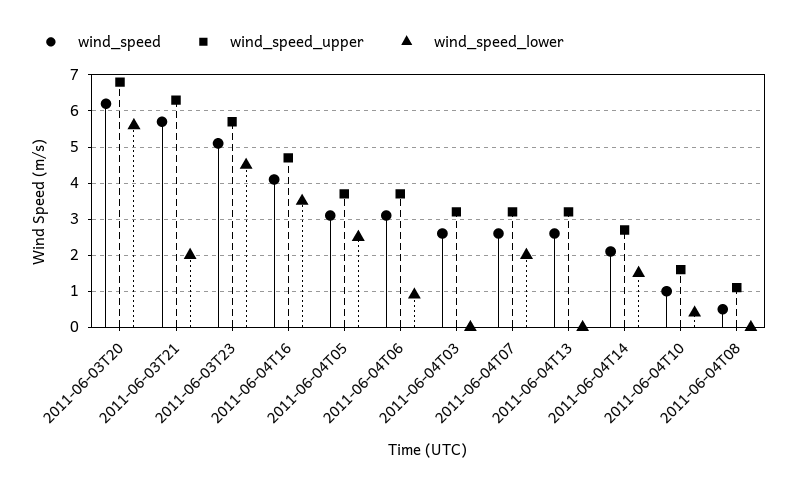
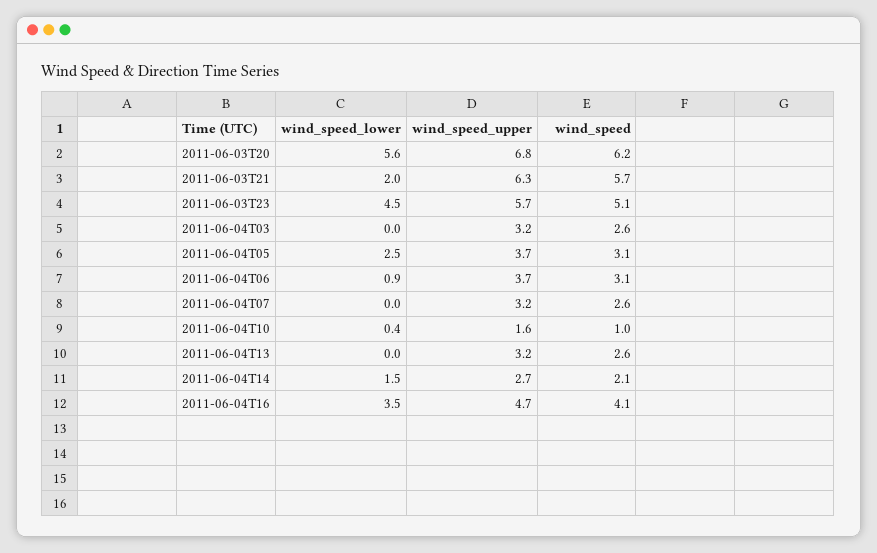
  {
    "wind_speed": {
      "2011-06-03T20": 6.2,
      "2011-06-03T21": 5.7,
      "2011-06-03T23": 5.1,
      "2011-06-04T16": 4.1,
      "2011-06-04T05": 3.1,
      "2011-06-04T06": 3.1,
      "2011-06-04T03": 2.6,
      "2011-06-04T07": 2.6,
      "2011-06-04T13": 2.6,
      "2011-06-04T14": 2.1,
-     "2011-06-04T10": 1,
+     "2011-06-04T10": 1
-     "2011-06-04T08": 0.5
    },
    "wind_speed_upper": {
      "2011-06-03T20": 6.8,
      "2011-06-03T21": 6.3,
      "2011-06-03T23": 5.7,
      "2011-06-04T16": 4.7,
      "2011-06-04T05": 3.7,
      "2011-06-04T06": 3.7,
      "2011-06-04T03": 3.2,
      "2011-06-04T07": 3.2,
      "2011-06-04T13": 3.2,
      "2011-06-04T14": 2.7,
-     "2011-06-04T10": 1.6,
+     "2011-06-04T10": 1.6
-     "2011-06-04T08": 1
    },
    "wind_speed_lower": {
      "2011-06-03T20": 5.6,
      "2011-06-03T21": 2,
      "2011-06-03T23": 4.5,
      "2011-06-04T16": 3.5,
      "2011-06-04T05": 2.5,
      "2011-06-04T06": 0.9,
      "2011-06-04T03": 0,
-     "2011-06-04T07": 2,
+     "2011-06-04T07": 0,
      "2011-06-04T13": 0,
      "2011-06-04T14": 1.5,
-     "2011-06-04T10": 0.4,
+     "2011-06-04T10": 0.4
-     "2011-06-04T08": 0
    }
  }

